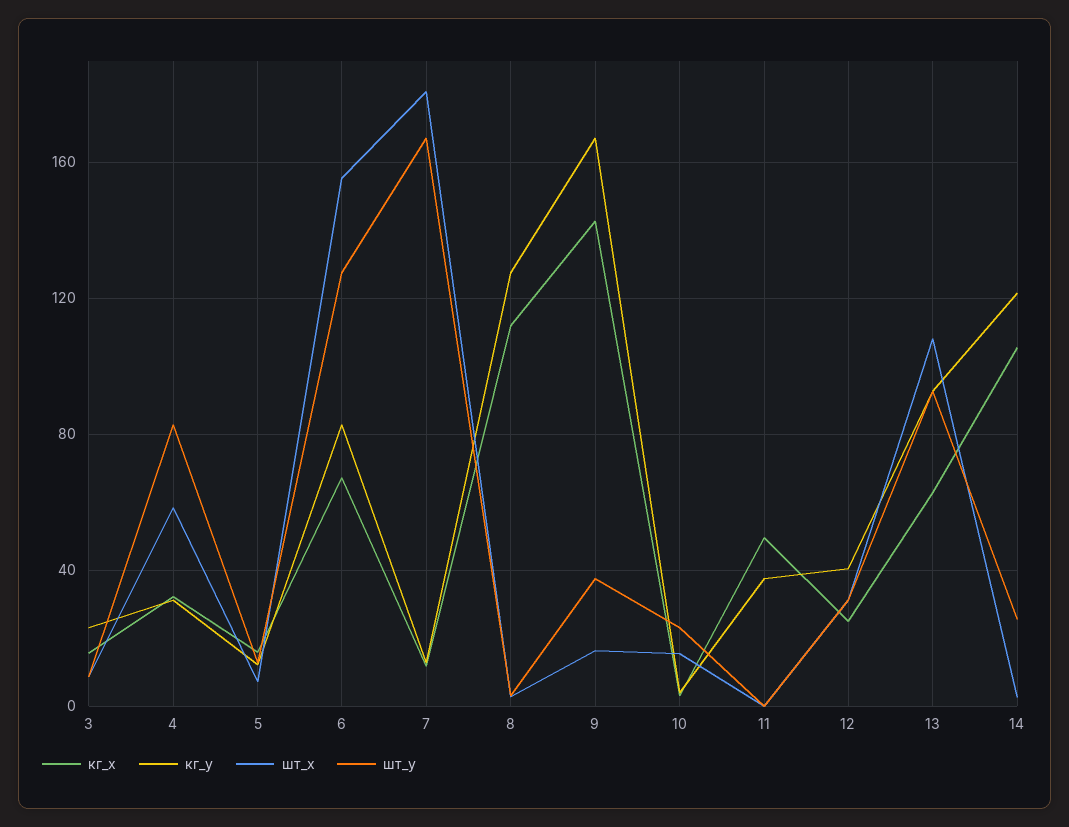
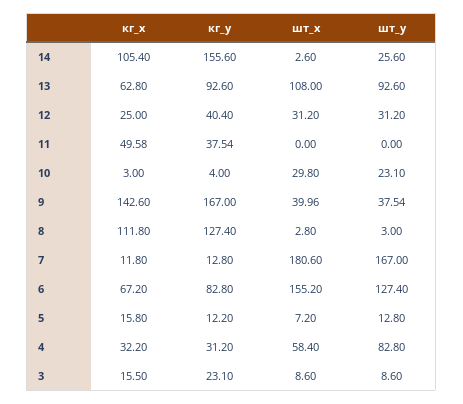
  {
    "кг_x": {
      "3": 15.5,
      "4": 32.2,
      "5": 15.8,
      "6": 67.2,
      "7": 11.8,
      "8": 111.8,
      "9": 142.6,
      "10": 3,
      "11": 49.58,
      "12": 25,
      "13": 62.8,
      "14": 105.4
    },
    "кг_y": {
      "3": 23.1,
      "4": 31.2,
      "5": 12.2,
      "6": 82.8,
      "7": 12.8,
      "8": 127.4,
      "9": 167,
      "10": 4,
      "11": 37.54,
      "12": 40.4,
      "13": 92.6,
-     "14": 120
+     "14": 155.6
    },
    "шт_x": {
      "3": 8.6,
      "4": 58.4,
      "5": 7.2,
      "6": 155.2,
      "7": 180.6,
      "8": 2.8,
-     "9": 15,
+     "9": 39.96,
-     "10": 15,
+     "10": 29.8,
      "11": 0,
      "12": 31.2,
      "13": 108,
      "14": 2.6
    },
    "шт_y": {
      "3": 8.6,
      "4": 82.8,
      "5": 12.8,
      "6": 127.4,
      "7": 167,
      "8": 3,
      "9": 37.54,
      "10": 23.1,
      "11": 0,
      "12": 31.2,
      "13": 92.6,
      "14": 25.6
    }
  }

